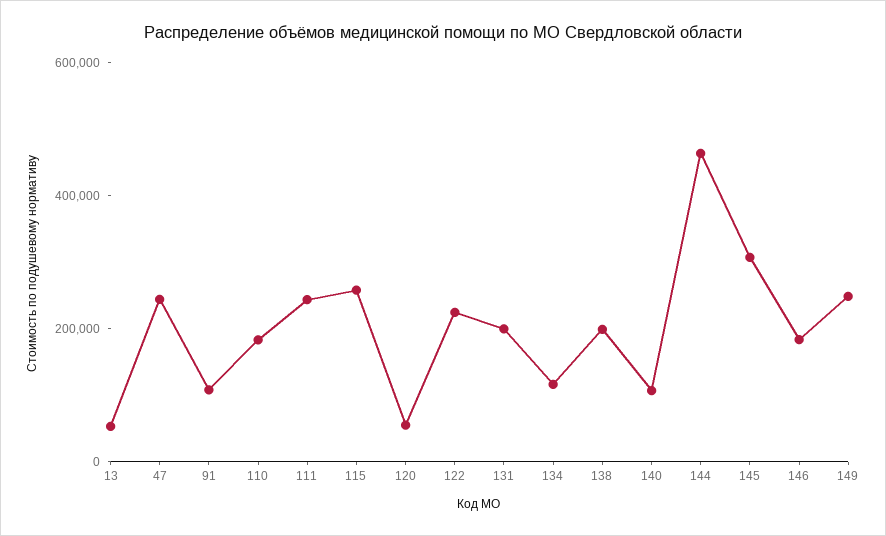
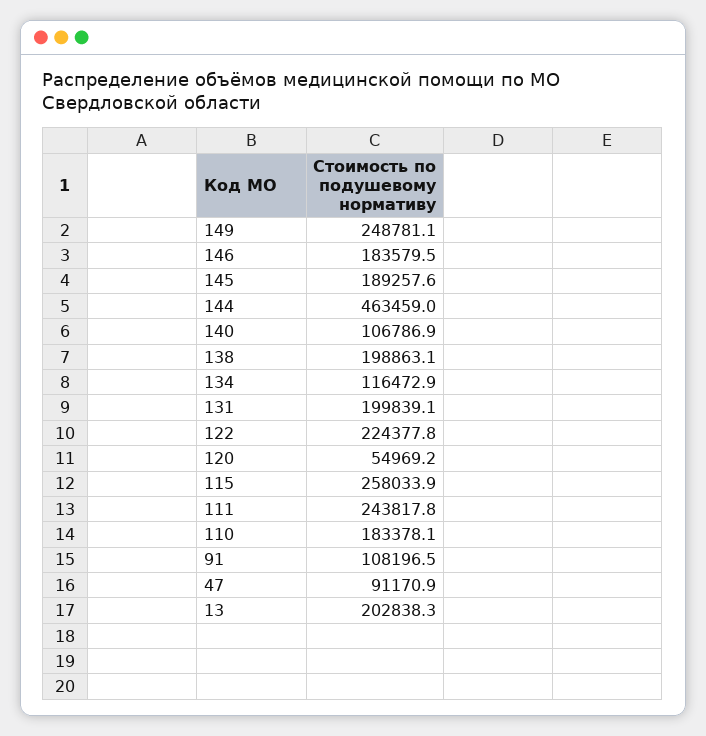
  {
-   "13": 50000,
+   "13": 202838.3,
-   "47": 250000,
+   "47": 91170.9,
    "91": 108196.5,
    "110": 183378.1,
    "111": 243817.8,
    "115": 258033.9,
    "120": 54969.2,
    "122": 224377.8,
    "131": 199839.1,
    "134": 116472.9,
    "138": 198863.1,
    "140": 106786.9,
    "144": 463459,
-   "145": 300000,
+   "145": 189257.6,
    "146": 183579.5,
    "149": 248781.1
  }

